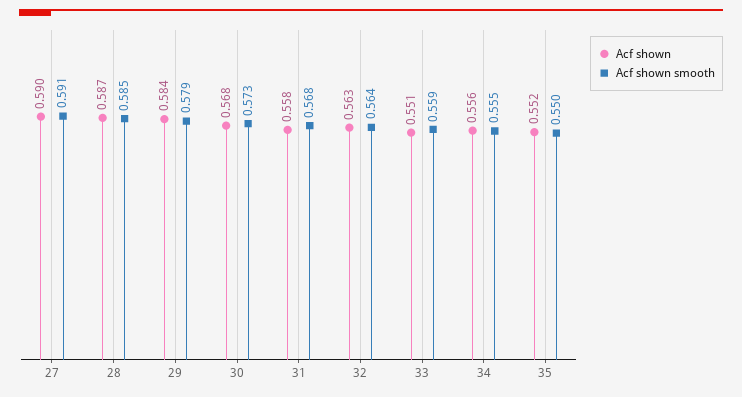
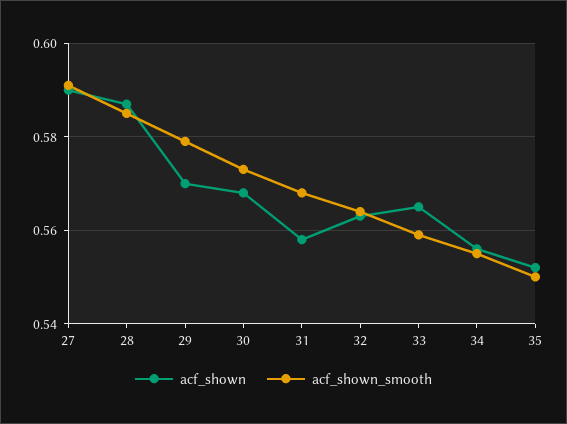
  {
    "Acf shown": {
      "27": 0.59,
      "28": 0.587,
-     "29": 0.584,
+     "29": 0.57,
      "30": 0.568,
      "31": 0.558,
      "32": 0.563,
-     "33": 0.551,
+     "33": 0.565,
      "34": 0.556,
      "35": 0.552
    },
    "Acf shown smooth": {
      "27": 0.591,
      "28": 0.585,
      "29": 0.579,
      "30": 0.573,
      "31": 0.568,
      "32": 0.564,
      "33": 0.559,
      "34": 0.555,
      "35": 0.55
    }
  }

